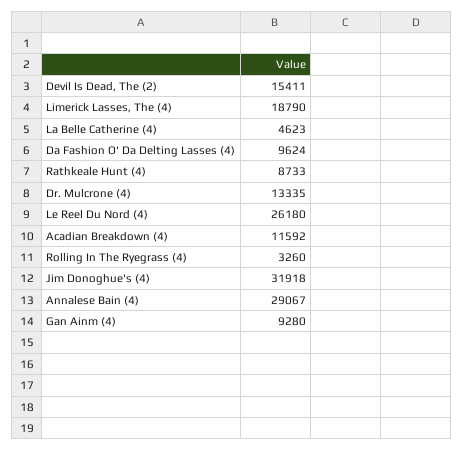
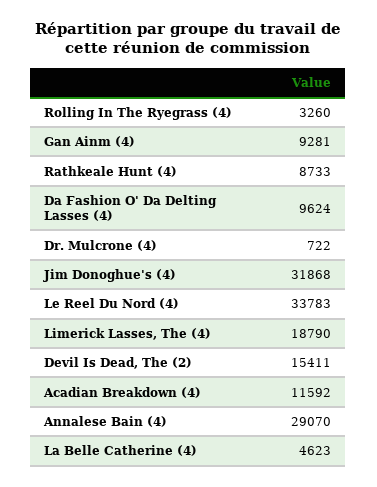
  {
    "Devil Is Dead, The (2)": 15411,
    "Limerick Lasses, The (4)": 18790,
    "La Belle Catherine (4)": 4623,
    "Da Fashion O' Da Delting Lasses (4)": 9624,
    "Rathkeale Hunt (4)": 8733,
-   "Dr. Mulcrone (4)": 13335,
+   "Dr. Mulcrone (4)": 722,
-   "Le Reel Du Nord (4)": 26180,
+   "Le Reel Du Nord (4)": 33783,
    "Acadian Breakdown (4)": 11592,
    "Rolling In The Ryegrass (4)": 3260,
-   "Jim Donoghue's (4)": 31918,
+   "Jim Donoghue's (4)": 31868,
-   "Annalese Bain (4)": 29067,
+   "Annalese Bain (4)": 29070,
-   "Gan Ainm (4)": 9280
+   "Gan Ainm (4)": 9281
  }

